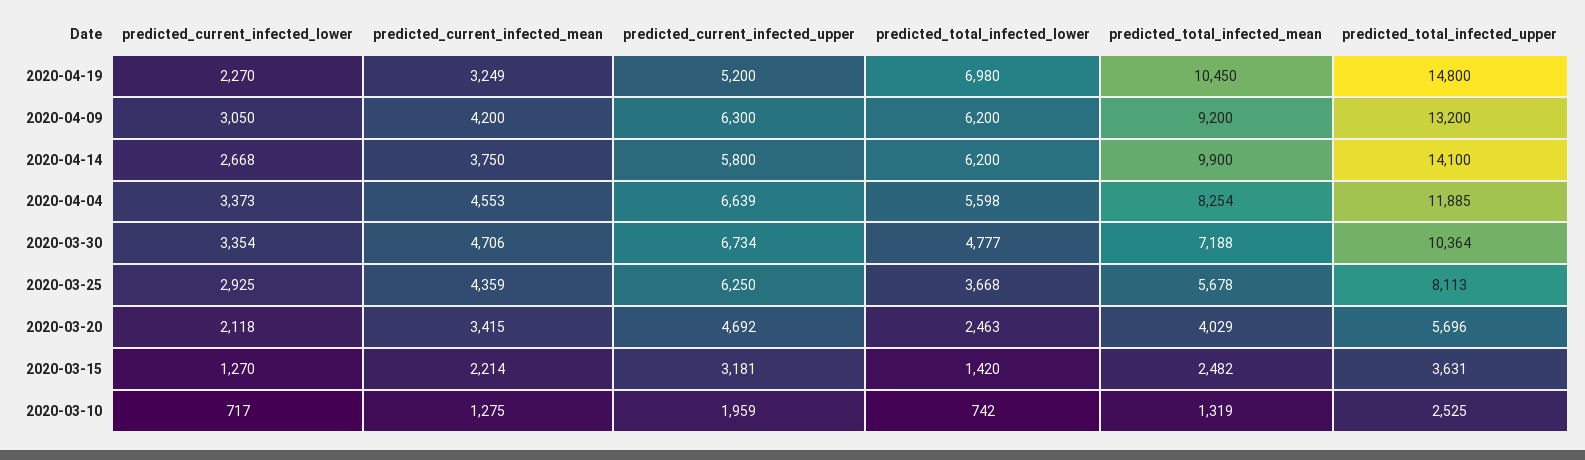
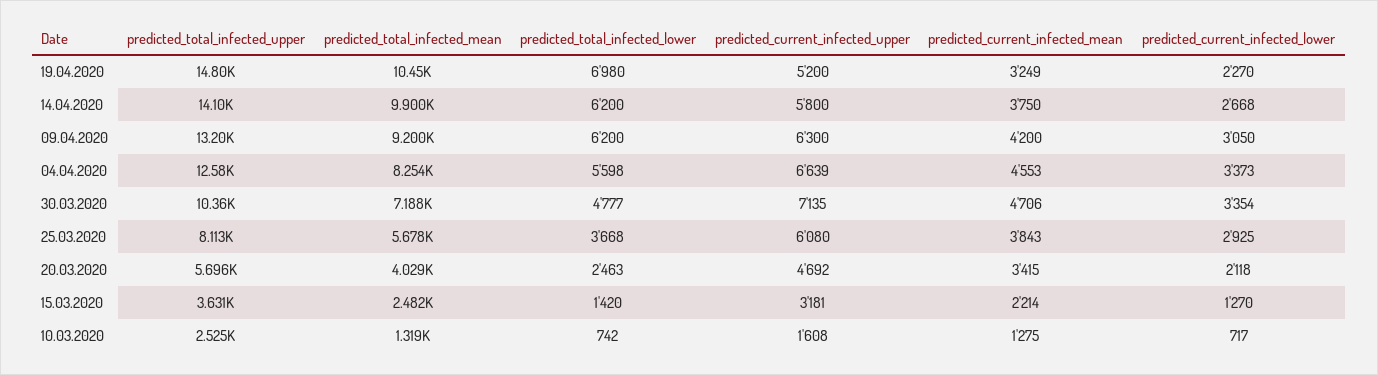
  {
    "predicted_current_infected_lower": {
      "2020-04-19": 2270,
      "2020-04-09": 3050,
      "2020-04-14": 2668,
      "2020-04-04": 3373,
      "2020-03-30": 3354,
      "2020-03-25": 2925,
      "2020-03-20": 2118,
      "2020-03-15": 1270,
      "2020-03-10": 717
    },
    "predicted_current_infected_mean": {
      "2020-04-19": 3249,
      "2020-04-09": 4200,
      "2020-04-14": 3750,
      "2020-04-04": 4553,
      "2020-03-30": 4706,
-     "2020-03-25": 4359,
+     "2020-03-25": 3843,
      "2020-03-20": 3415,
      "2020-03-15": 2214,
      "2020-03-10": 1275
    },
    "predicted_current_infected_upper": {
      "2020-04-19": 5200,
      "2020-04-09": 6300,
      "2020-04-14": 5800,
      "2020-04-04": 6639,
-     "2020-03-30": 6734,
+     "2020-03-30": 7135,
-     "2020-03-25": 6250,
+     "2020-03-25": 6080,
      "2020-03-20": 4692,
      "2020-03-15": 3181,
-     "2020-03-10": 1959
+     "2020-03-10": 1608
    },
    "predicted_total_infected_lower": {
      "2020-04-19": 6980,
      "2020-04-09": 6200,
      "2020-04-14": 6200,
      "2020-04-04": 5598,
      "2020-03-30": 4777,
      "2020-03-25": 3668,
      "2020-03-20": 2463,
      "2020-03-15": 1420,
      "2020-03-10": 742
    },
    "predicted_total_infected_mean": {
      "2020-04-19": 10450,
      "2020-04-09": 9200,
      "2020-04-14": 9900,
      "2020-04-04": 8254,
      "2020-03-30": 7188,
      "2020-03-25": 5678,
      "2020-03-20": 4029,
      "2020-03-15": 2482,
      "2020-03-10": 1319
    },
    "predicted_total_infected_upper": {
      "2020-04-19": 14800,
      "2020-04-09": 13200,
      "2020-04-14": 14100,
-     "2020-04-04": 11885,
+     "2020-04-04": 12580,
      "2020-03-30": 10364,
      "2020-03-25": 8113,
      "2020-03-20": 5696,
      "2020-03-15": 3631,
      "2020-03-10": 2525
    }
  }

